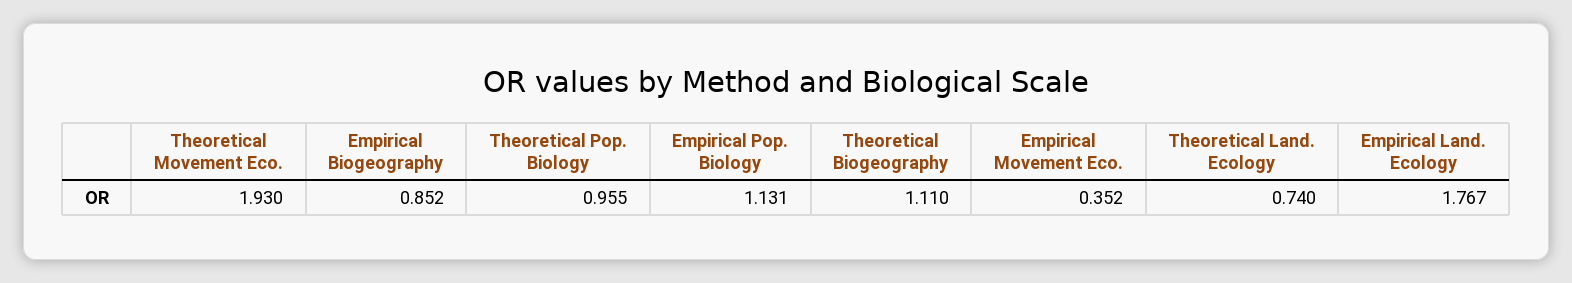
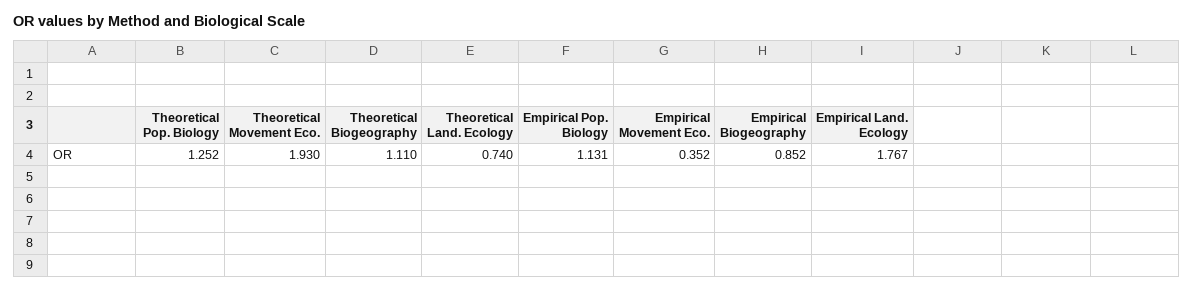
  {
    "Theoretical Movement Eco.": 1.93,
    "Empirical Biogeography": 0.852,
-   "Theoretical Pop. Biology": 0.955,
+   "Theoretical Pop. Biology": 1.252,
    "Empirical Pop. Biology": 1.131,
    "Theoretical Biogeography": 1.11,
    "Empirical Movement Eco.": 0.352,
    "Theoretical Land. Ecology": 0.74,
    "Empirical Land. Ecology": 1.767
  }

